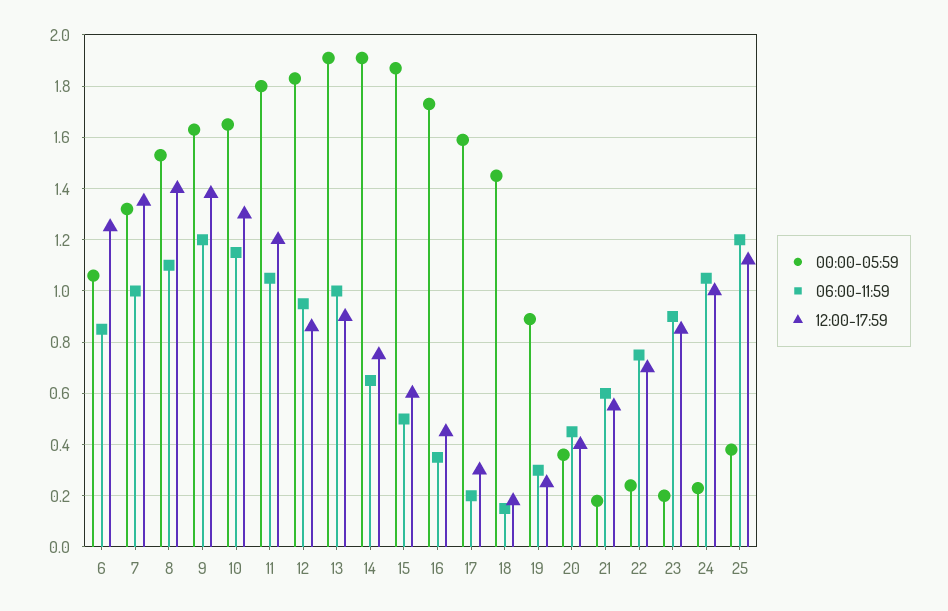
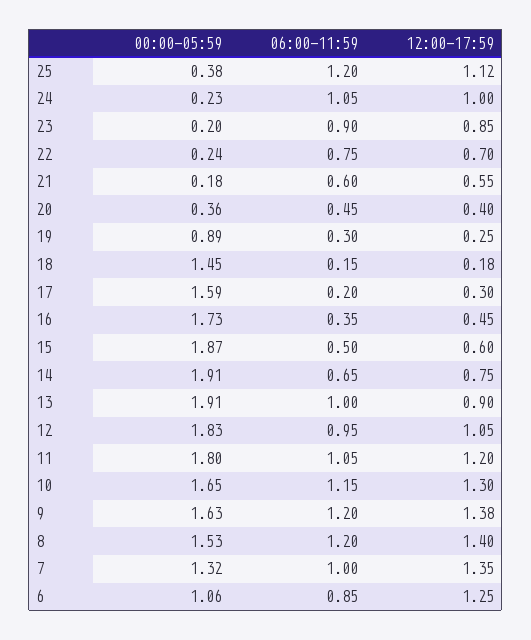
  {
    "00:00-05:59": {
      "6": 1.06,
      "7": 1.32,
      "8": 1.53,
      "9": 1.63,
      "10": 1.65,
      "11": 1.8,
      "12": 1.83,
      "13": 1.91,
      "14": 1.91,
      "15": 1.87,
      "16": 1.73,
      "17": 1.59,
      "18": 1.45,
      "19": 0.89,
      "20": 0.36,
      "21": 0.18,
      "22": 0.24,
      "23": 0.2,
      "24": 0.23,
      "25": 0.38
    },
    "06:00-11:59": {
      "6": 0.85,
      "7": 1,
-     "8": 1.1,
+     "8": 1.2,
      "9": 1.2,
      "10": 1.15,
      "11": 1.05,
      "12": 0.95,
      "13": 1,
      "14": 0.65,
      "15": 0.5,
      "16": 0.35,
      "17": 0.2,
      "18": 0.15,
      "19": 0.3,
      "20": 0.45,
      "21": 0.6,
      "22": 0.75,
      "23": 0.9,
      "24": 1.05,
      "25": 1.2
    },
    "12:00-17:59": {
      "6": 1.25,
      "7": 1.35,
      "8": 1.4,
      "9": 1.38,
      "10": 1.3,
      "11": 1.2,
-     "12": 0.85,
+     "12": 1.05,
      "13": 0.9,
      "14": 0.75,
      "15": 0.6,
      "16": 0.45,
      "17": 0.3,
      "18": 0.18,
      "19": 0.25,
      "20": 0.4,
      "21": 0.55,
      "22": 0.7,
      "23": 0.85,
      "24": 1,
      "25": 1.12
    }
  }

